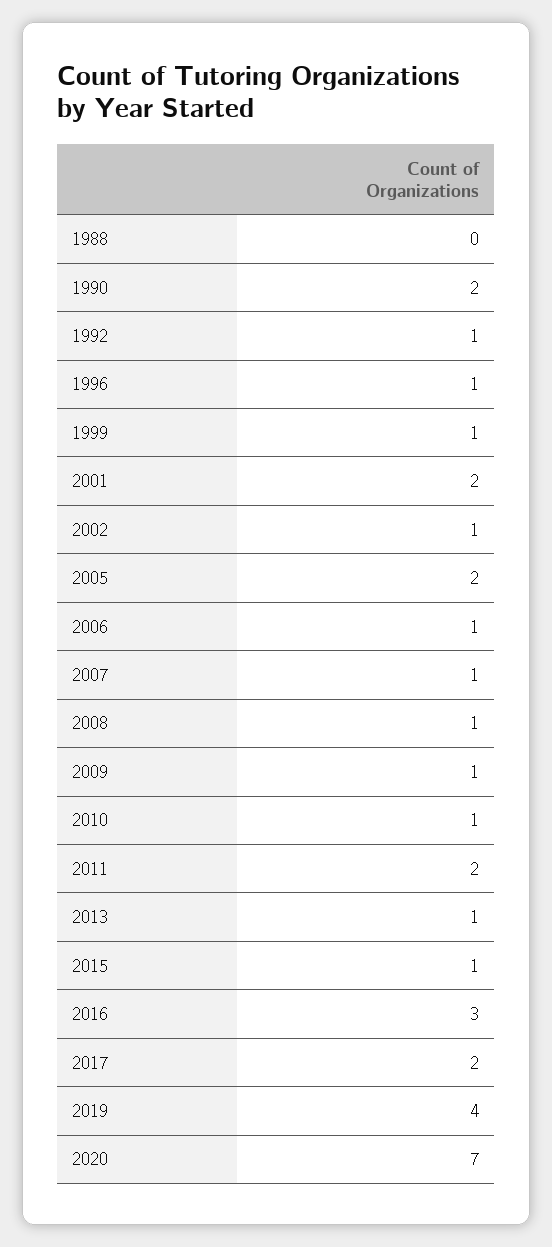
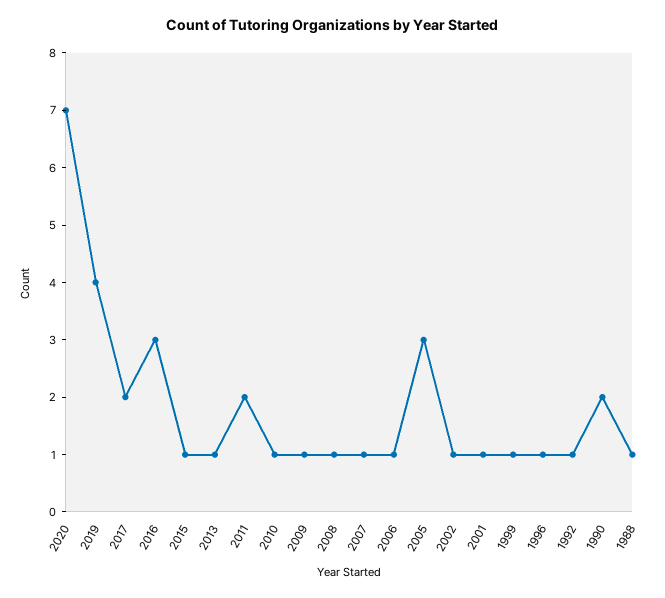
  {
-   "1988": 0,
+   "1988": 1,
    "1990": 2,
    "1992": 1,
    "1996": 1,
    "1999": 1,
-   "2001": 2,
+   "2001": 1,
    "2002": 1,
-   "2005": 2,
+   "2005": 3,
    "2006": 1,
    "2007": 1,
    "2008": 1,
    "2009": 1,
    "2010": 1,
    "2011": 2,
    "2013": 1,
    "2015": 1,
    "2016": 3,
    "2017": 2,
    "2019": 4,
    "2020": 7
  }

